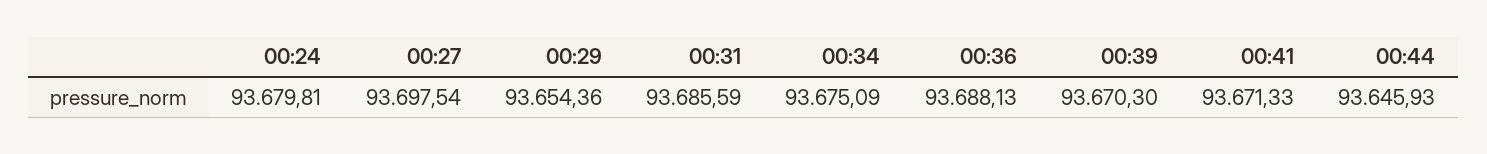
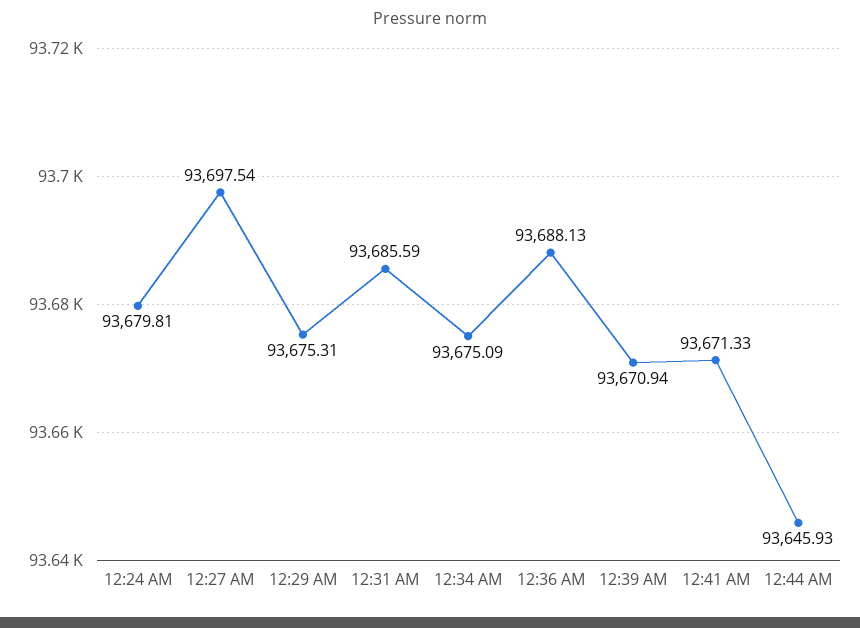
  {
    "00:24": 93679.81,
    "00:27": 93697.54,
-   "00:29": 93654.36,
+   "00:29": 93675.31,
    "00:31": 93685.59,
    "00:34": 93675.09,
    "00:36": 93688.13,
-   "00:39": 93670.3,
+   "00:39": 93670.94,
    "00:41": 93671.33,
    "00:44": 93645.93
  }

